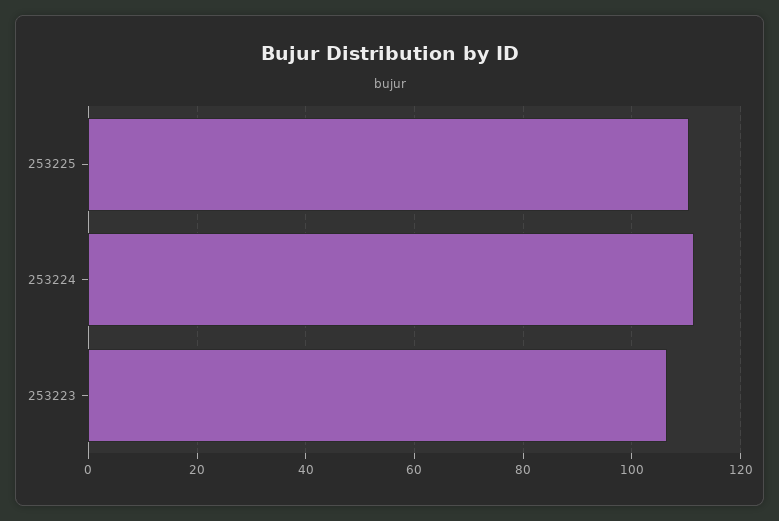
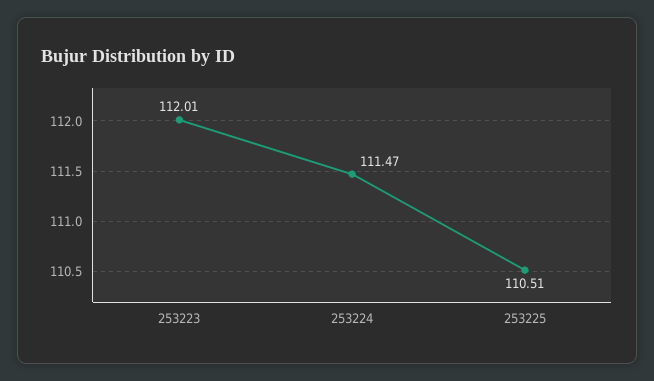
  {
    "253225": 110.51,
    "253224": 111.47,
-   "253223": 106
+   "253223": 112.01
  }

